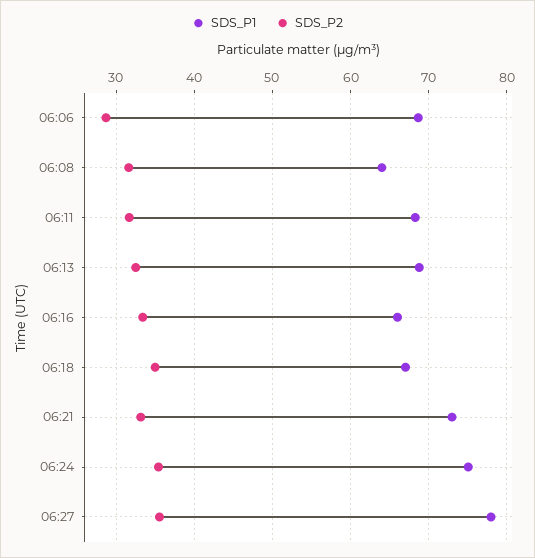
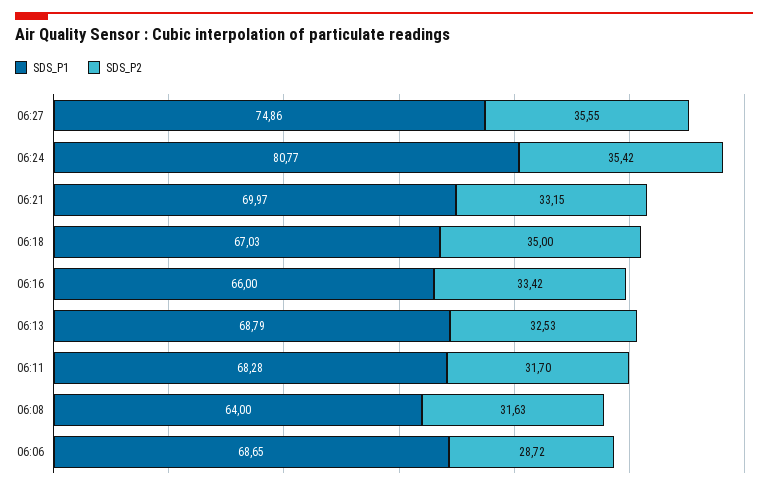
  {
    "SDS_P1": {
      "06:06": 68.65,
      "06:08": 64,
      "06:11": 68.28,
      "06:13": 68.79,
      "06:16": 66,
      "06:18": 67.03,
-     "06:21": 73,
+     "06:21": 69.97,
-     "06:24": 75,
+     "06:24": 80.77,
-     "06:27": 78
+     "06:27": 74.86
    },
    "SDS_P2": {
      "06:06": 28.72,
      "06:08": 31.63,
      "06:11": 31.7,
      "06:13": 32.53,
      "06:16": 33.42,
      "06:18": 35,
      "06:21": 33.15,
      "06:24": 35.42,
      "06:27": 35.55
    }
  }

